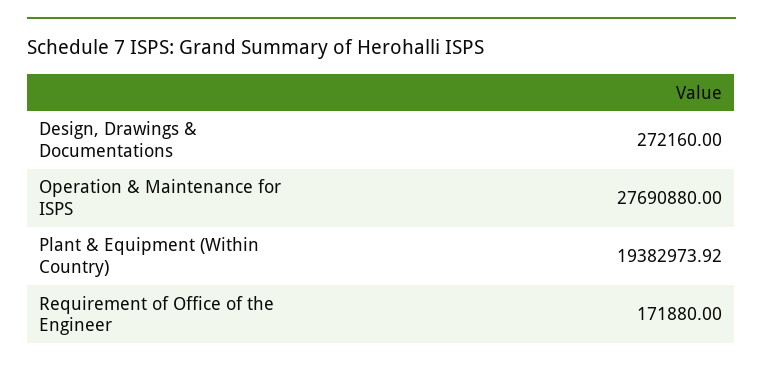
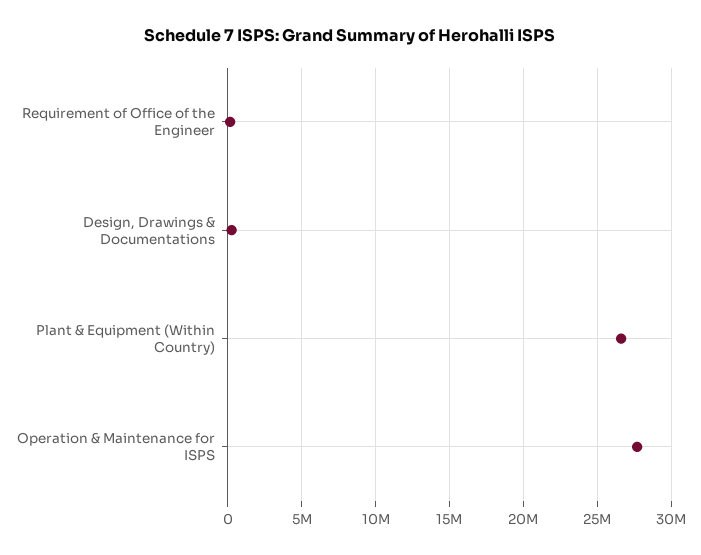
  {
    "Design, Drawings & Documentations": 272160,
    "Operation & Maintenance for ISPS": 27690880,
-   "Plant & Equipment (Within Country)": 19382973.92,
+   "Plant & Equipment (Within Country)": 26500000,
    "Requirement of Office of the Engineer": 171880
  }

